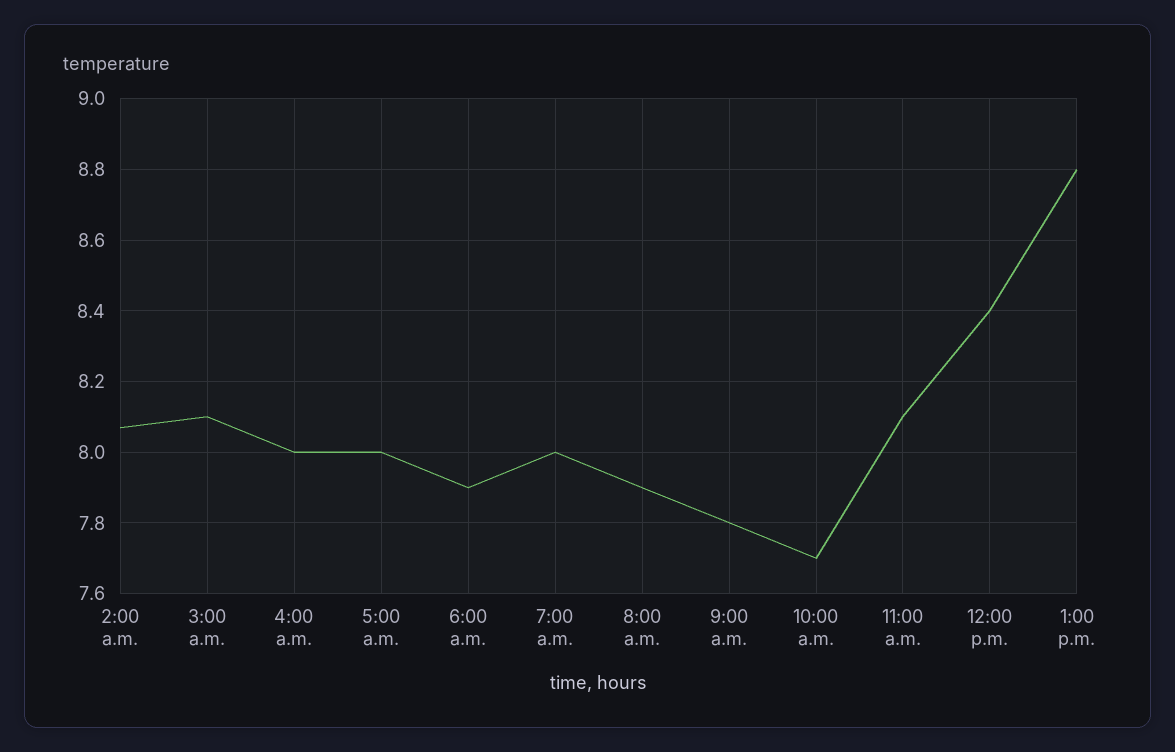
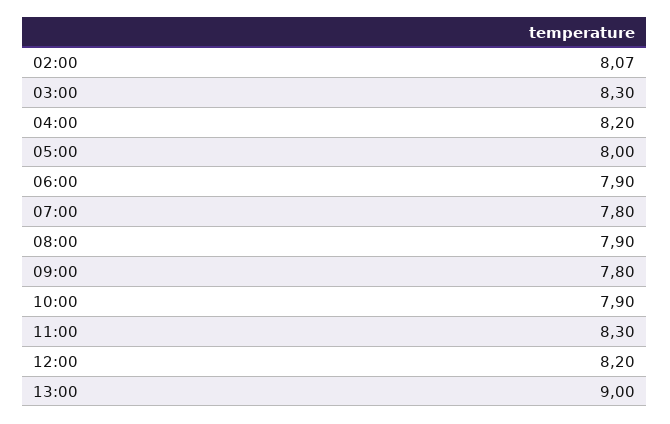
  {
    "2:00 a.m.": 8.07,
-   "3:00 a.m.": 8.1,
+   "3:00 a.m.": 8.3,
-   "4:00 a.m.": 8,
+   "4:00 a.m.": 8.2,
    "5:00 a.m.": 8,
    "6:00 a.m.": 7.9,
-   "7:00 a.m.": 8,
+   "7:00 a.m.": 7.8,
    "8:00 a.m.": 7.9,
    "9:00 a.m.": 7.8,
-   "10:00 a.m.": 7.7,
+   "10:00 a.m.": 7.9,
-   "11:00 a.m.": 8.1,
+   "11:00 a.m.": 8.3,
-   "12:00 p.m.": 8.4,
+   "12:00 p.m.": 8.2,
-   "1:00 p.m.": 8.8
+   "1:00 p.m.": 9
  }

